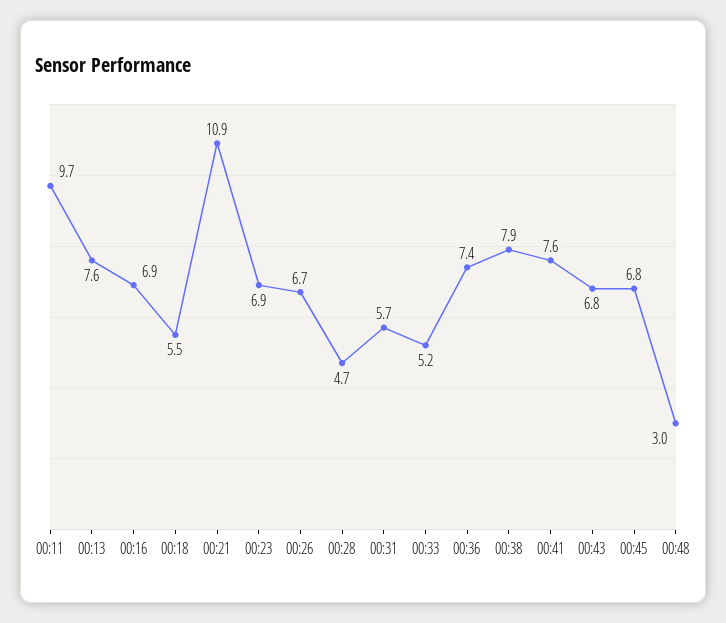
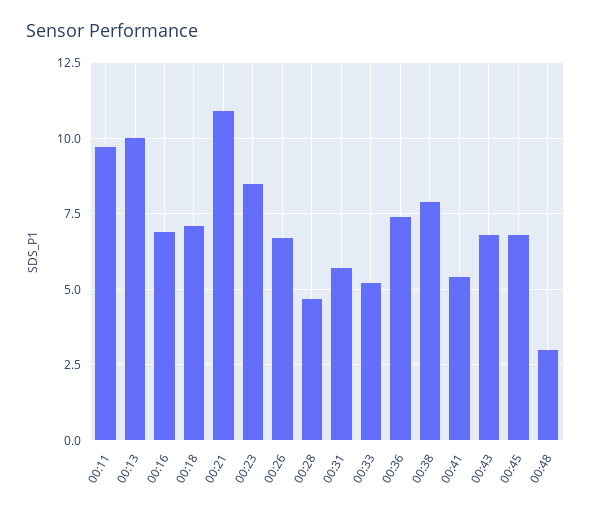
  {
    "00:11": 9.7,
-   "00:13": 7.6,
+   "00:13": 10,
    "00:16": 6.9,
-   "00:18": 5.5,
+   "00:18": 7,
    "00:21": 10.9,
-   "00:23": 6.9,
+   "00:23": 8.5,
    "00:26": 6.7,
    "00:28": 4.7,
    "00:31": 5.7,
    "00:33": 5.2,
    "00:36": 7.4,
    "00:38": 7.9,
-   "00:41": 7.6,
+   "00:41": 5.5,
    "00:43": 6.8,
    "00:45": 6.8,
    "00:48": 3
  }

